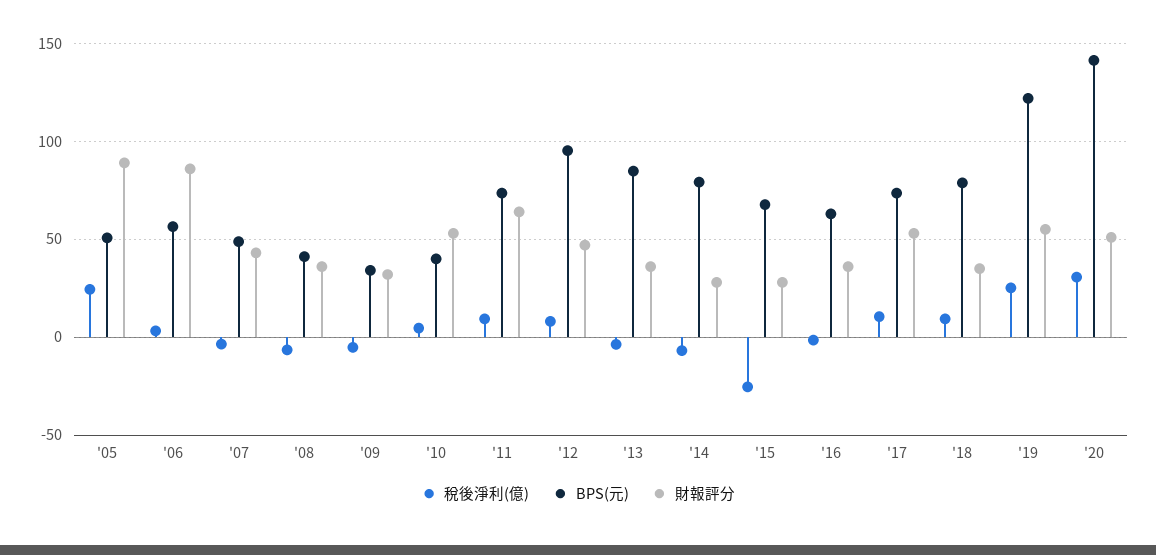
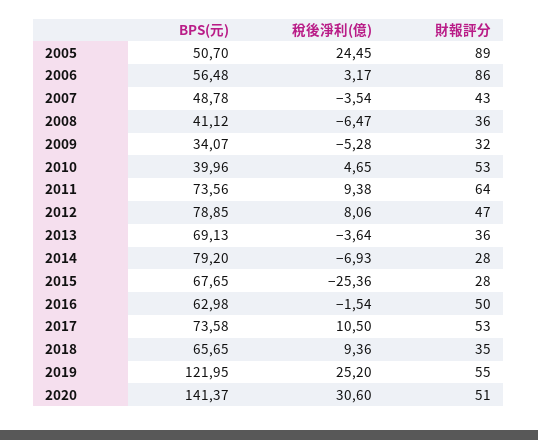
  {
    "稅後淨利(億)": {
      "'05": 24.45,
      "'06": 3.17,
      "'07": -3.54,
      "'08": -6.47,
      "'09": -5.28,
      "'10": 4.65,
      "'11": 9.38,
      "'12": 8.06,
      "'13": -3.64,
      "'14": -6.93,
      "'15": -25.36,
      "'16": -1.54,
      "'17": 10.5,
      "'18": 9.36,
      "'19": 25.2,
      "'20": 30.6
    },
    "BPS(元)": {
      "'05": 50.7,
      "'06": 56.48,
      "'07": 48.78,
      "'08": 41.12,
      "'09": 34.07,
      "'10": 39.96,
      "'11": 73.56,
-     "'12": 95,
+     "'12": 78.85,
-     "'13": 85,
+     "'13": 69.13,
      "'14": 79.2,
      "'15": 67.65,
      "'16": 62.98,
      "'17": 73.58,
-     "'18": 80,
+     "'18": 65.65,
      "'19": 121.95,
      "'20": 141.37
    },
    "財報評分": {
      "'05": 89,
      "'06": 86,
      "'07": 43,
      "'08": 36,
      "'09": 32,
      "'10": 53,
      "'11": 64,
      "'12": 47,
      "'13": 36,
      "'14": 28,
      "'15": 28,
-     "'16": 35,
+     "'16": 50,
      "'17": 53,
      "'18": 35,
      "'19": 55,
      "'20": 51
    }
  }

